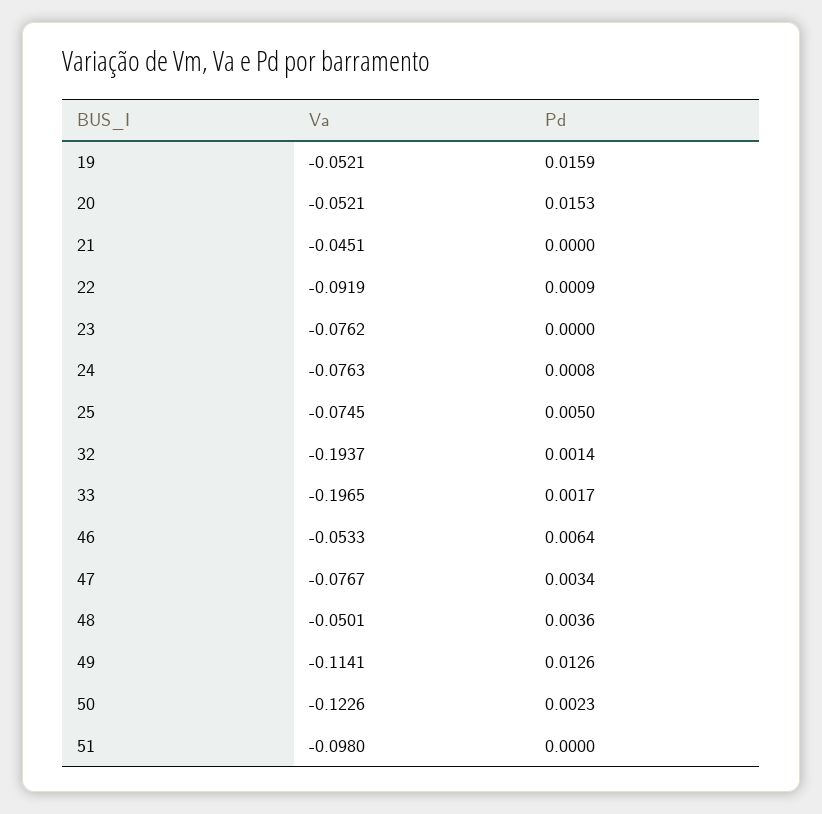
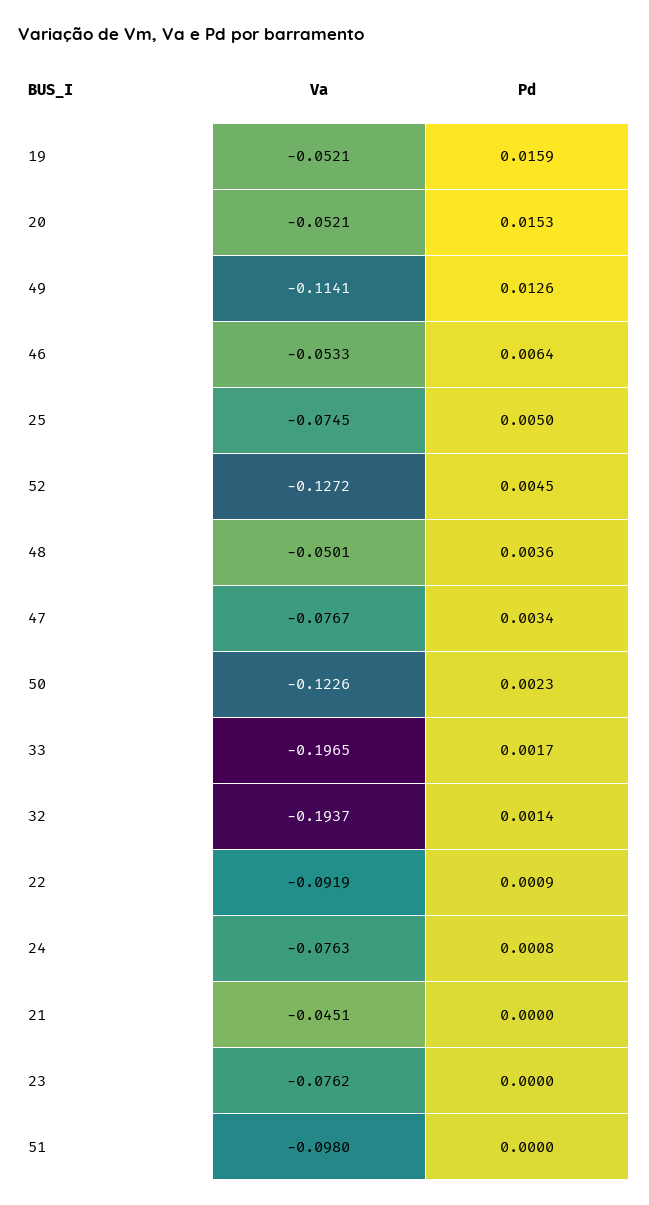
  {
    "Va": {
      "19": -0.0521,
      "20": -0.0521,
      "21": -0.0451,
      "22": -0.0919,
      "23": -0.0762,
      "24": -0.0763,
      "25": -0.0745,
      "32": -0.1937,
      "33": -0.1965,
      "46": -0.0533,
      "47": -0.0767,
      "48": -0.0501,
      "49": -0.1141,
      "50": -0.1226,
-     "51": -0.098
+     "51": -0.098,
+     "52": -0.1272
    },
    "Pd": {
      "19": 0.0159,
      "20": 0.0153,
      "21": 0,
      "22": 0.0009,
      "23": 0,
      "24": 0.0008,
      "25": 0.005,
      "32": 0.0014,
      "33": 0.0017,
      "46": 0.0064,
      "47": 0.0034,
      "48": 0.0036,
      "49": 0.0126,
      "50": 0.0023,
-     "51": 0
+     "51": 0,
+     "52": 0.0045
    }
  }

